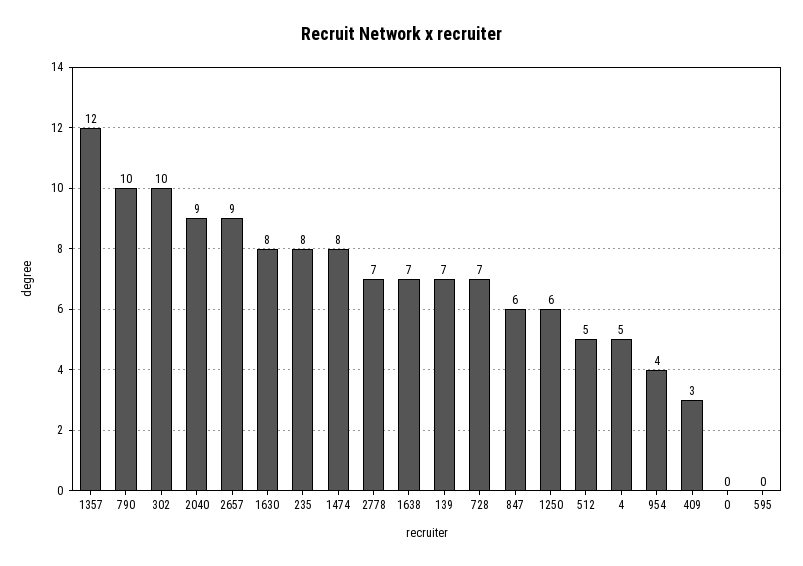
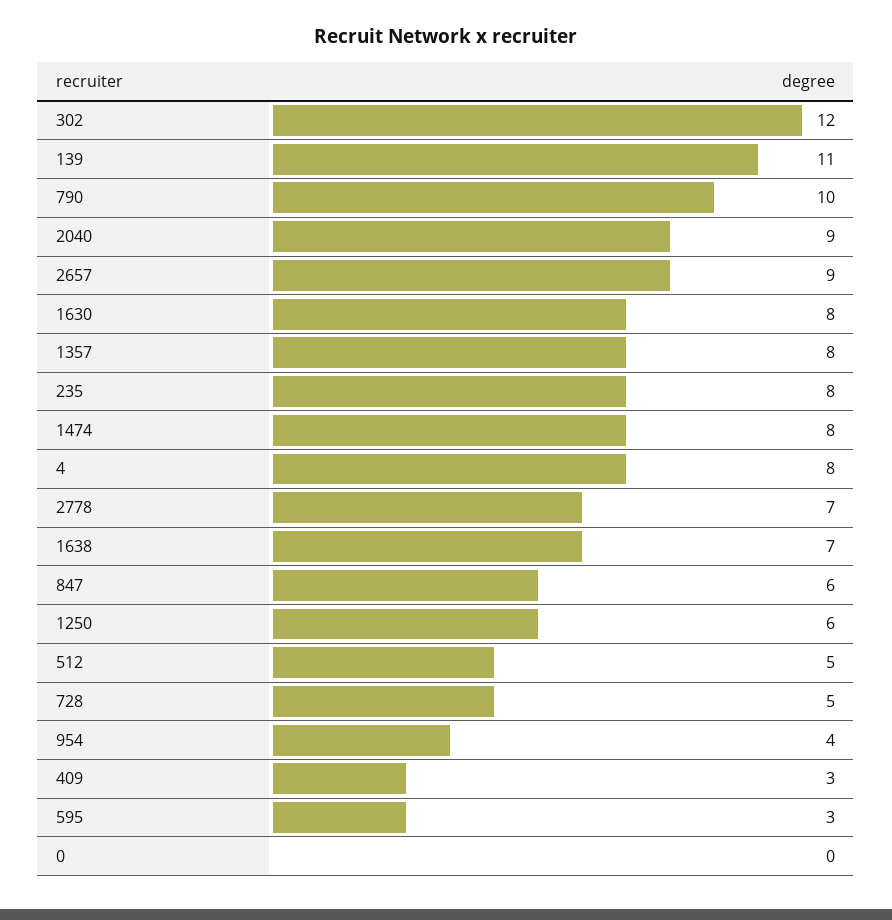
  {
-   "1357": 12,
+   "1357": 8,
    "790": 10,
-   "302": 10,
+   "302": 12,
    "2040": 9,
    "2657": 9,
    "1630": 8,
    "235": 8,
    "1474": 8,
    "2778": 7,
    "1638": 7,
-   "139": 7,
+   "139": 11,
-   "728": 7,
+   "728": 5,
    "847": 6,
    "1250": 6,
    "512": 5,
-   "4": 5,
+   "4": 8,
    "954": 4,
    "409": 3,
    "0": 0,
-   "595": 0
+   "595": 3
  }

